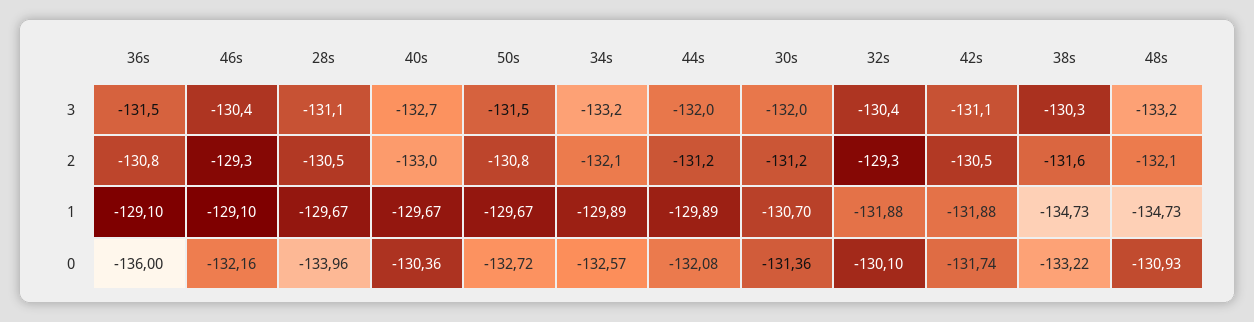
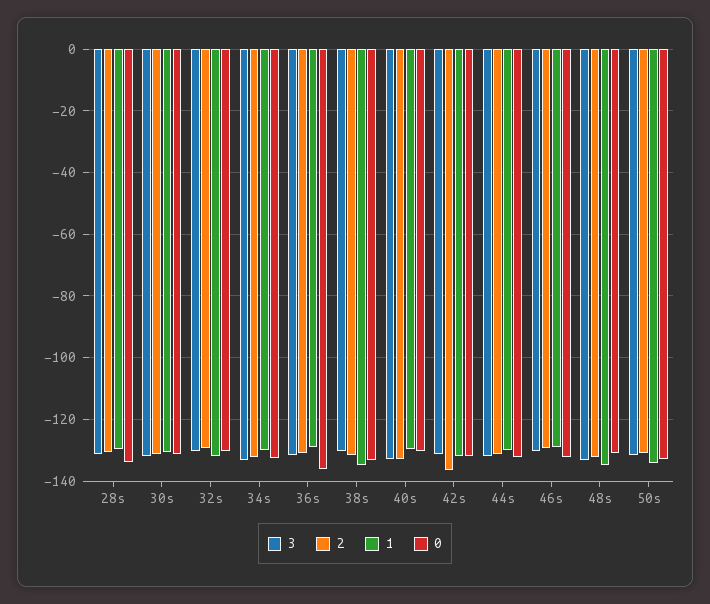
  {
    "3": {
      "36s": -131.5,
      "46s": -130.4,
      "28s": -131.1,
      "40s": -132.7,
      "50s": -131.5,
      "34s": -133.2,
      "44s": -132,
      "30s": -132,
      "32s": -130.4,
      "42s": -131.1,
      "38s": -130.3,
      "48s": -133.2
    },
    "2": {
      "36s": -130.8,
      "46s": -129.3,
      "28s": -130.5,
      "40s": -133,
      "50s": -130.8,
      "34s": -132.1,
      "44s": -131.2,
      "30s": -131.2,
      "32s": -129.3,
-     "42s": -130.5,
+     "42s": -136,
      "38s": -131.6,
      "48s": -132.1
    },
    "1": {
      "36s": -129.1,
      "46s": -129.1,
      "28s": -129.67,
      "40s": -129.67,
-     "50s": -129.67,
+     "50s": -134,
      "34s": -129.89,
      "44s": -129.89,
      "30s": -130.7,
      "32s": -131.88,
      "42s": -131.88,
      "38s": -134.73,
      "48s": -134.73
    },
    "0": {
      "36s": -136,
      "46s": -132.16,
      "28s": -133.96,
      "40s": -130.36,
      "50s": -132.72,
      "34s": -132.57,
      "44s": -132.08,
      "30s": -131.36,
      "32s": -130.1,
      "42s": -131.74,
      "38s": -133.22,
      "48s": -130.93
    }
  }

